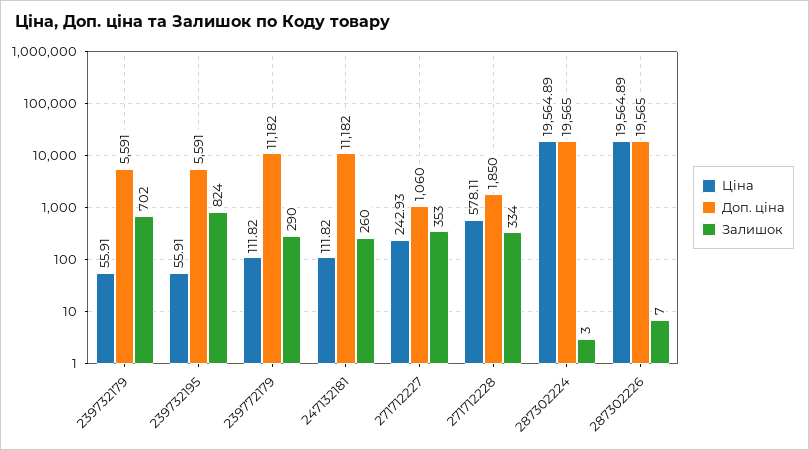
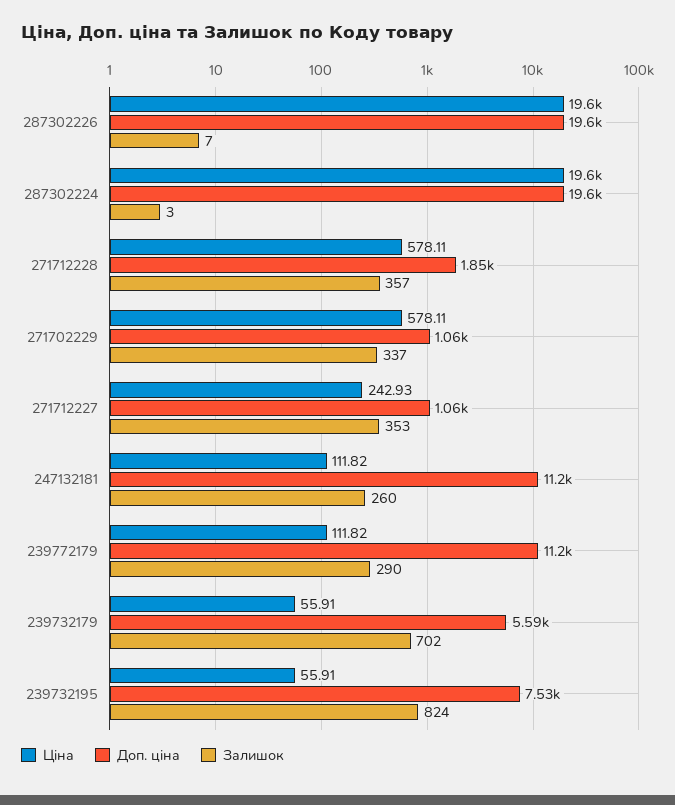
  {
    "Ціна": {
      "239732179": 55.91,
      "239732195": 55.91,
      "239772179": 111.82,
      "247132181": 111.82,
      "271712227": 242.93,
      "271712228": 578.11,
      "287302224": 19564.89,
-     "287302226": 19564.89
+     "287302226": 19564.89,
+     "271702229": 578.11
    },
    "Доп. ціна": {
      "239732179": 5591,
-     "239732195": 5591,
+     "239732195": 7530,
      "239772179": 11182,
      "247132181": 11182,
      "271712227": 1060,
      "271712228": 1850,
      "287302224": 19565,
-     "287302226": 19565
+     "287302226": 19565,
+     "271702229": 1060
    },
    "Залишок": {
      "239732179": 702,
      "239732195": 824,
      "239772179": 290,
      "247132181": 260,
      "271712227": 353,
-     "271712228": 334,
+     "271712228": 357,
      "287302224": 3,
-     "287302226": 7
+     "287302226": 7,
+     "271702229": 337
    }
  }

